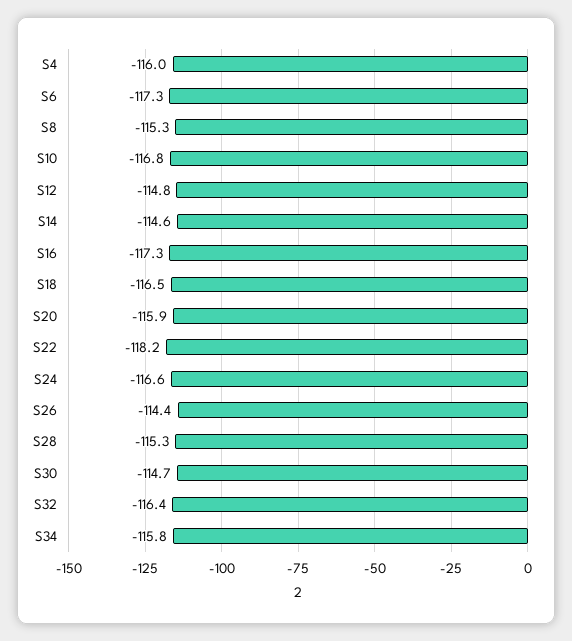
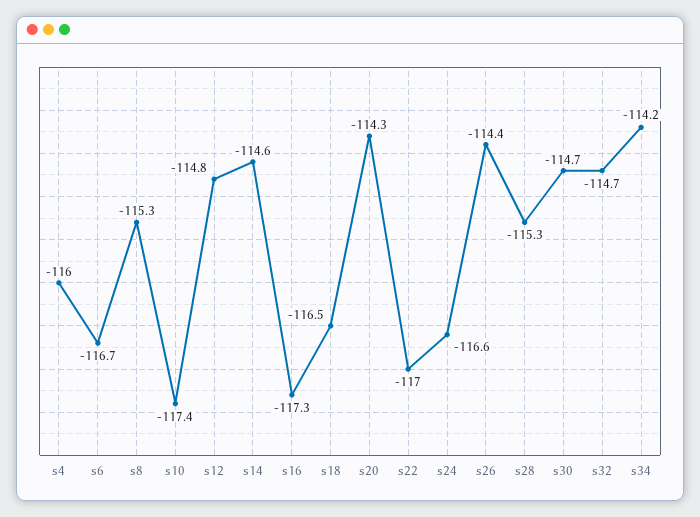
  {
    "S4": -116,
-   "S6": -117.3,
+   "S6": -116.7,
    "S8": -115.3,
-   "S10": -116.8,
+   "S10": -117.4,
    "S12": -114.8,
    "S14": -114.6,
    "S16": -117.3,
    "S18": -116.5,
-   "S20": -115.9,
+   "S20": -114.3,
-   "S22": -118.2,
+   "S22": -117,
    "S24": -116.6,
    "S26": -114.4,
    "S28": -115.3,
    "S30": -114.7,
-   "S32": -116.4,
+   "S32": -114.7,
-   "S34": -115.8
+   "S34": -114.2
  }

